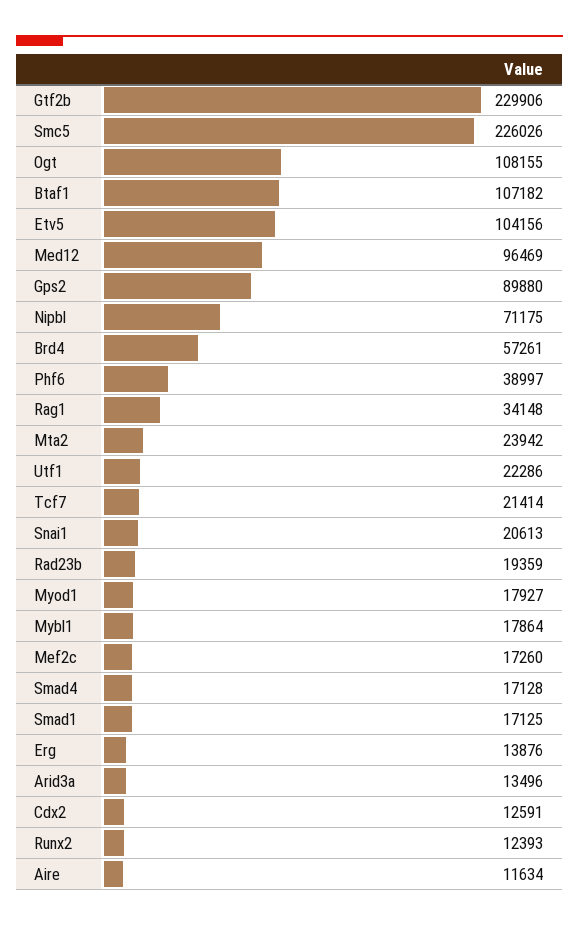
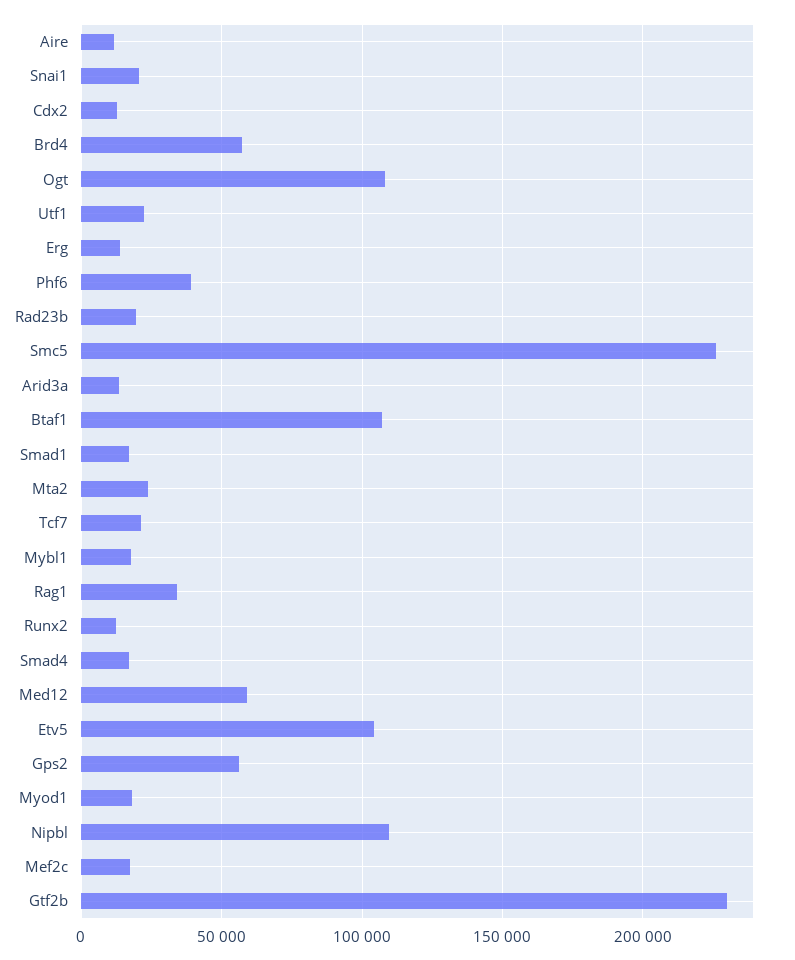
  {
    "Gtf2b": 229906,
    "Smc5": 226026,
    "Ogt": 108155,
    "Btaf1": 107182,
    "Etv5": 104156,
-   "Med12": 96469,
+   "Med12": 60000,
-   "Gps2": 89880,
+   "Gps2": 55000,
-   "Nipbl": 71175,
+   "Nipbl": 110000,
    "Brd4": 57261,
    "Phf6": 38997,
    "Rag1": 34148,
    "Mta2": 23942,
    "Utf1": 22286,
    "Tcf7": 21414,
    "Snai1": 20613,
    "Rad23b": 19359,
    "Myod1": 17927,
    "Mybl1": 17864,
    "Mef2c": 17260,
    "Smad4": 17128,
    "Smad1": 17125,
    "Erg": 13876,
    "Arid3a": 13496,
    "Cdx2": 12591,
    "Runx2": 12393,
    "Aire": 11634
  }

